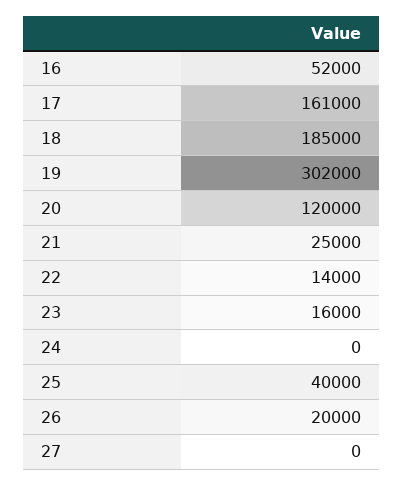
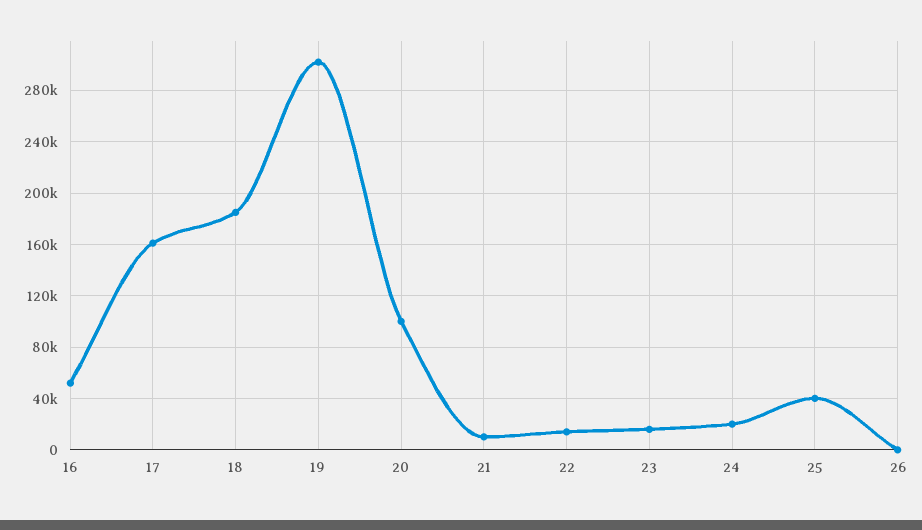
  {
    "16": 52000,
    "17": 161000,
    "18": 185000,
    "19": 302000,
-   "20": 120000,
+   "20": 100000,
-   "21": 25000,
+   "21": 10000,
    "22": 14000,
    "23": 16000,
-   "24": 0,
+   "24": 20000,
    "25": 40000,
-   "26": 20000,
+   "26": 0
-   "27": 0
  }

